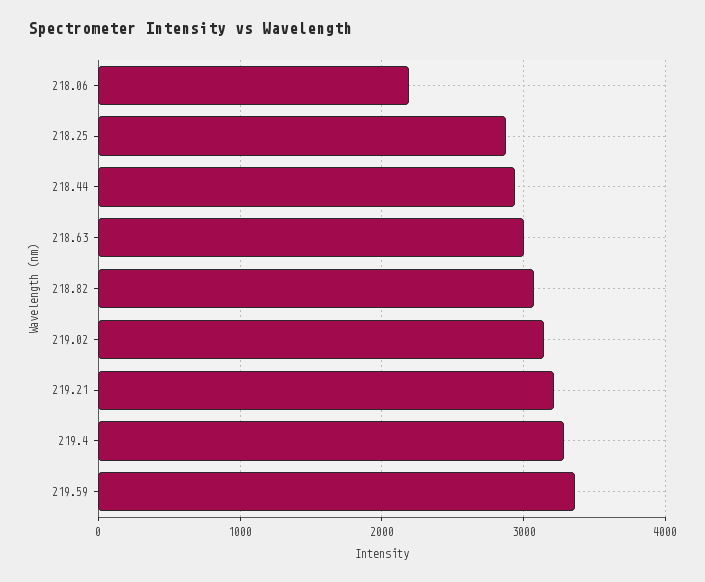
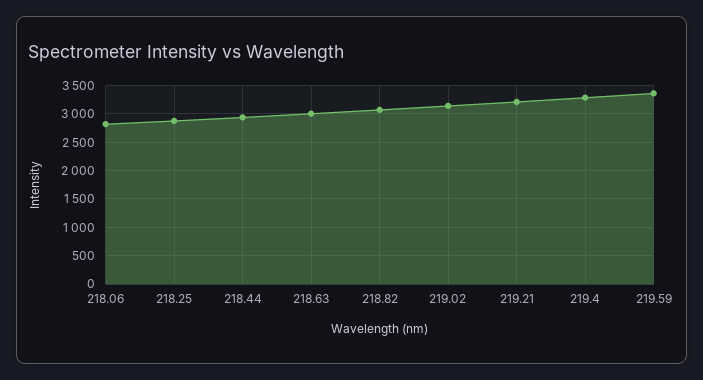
  {
-   "218.06": 2200,
+   "218.06": 2750,
    "218.25": 2900,
    "218.44": 2900,
    "218.63": 3000,
    "218.82": 3100,
    "219.02": 3100,
    "219.21": 3200,
    "219.4": 3300,
    "219.59": 3400
  }

